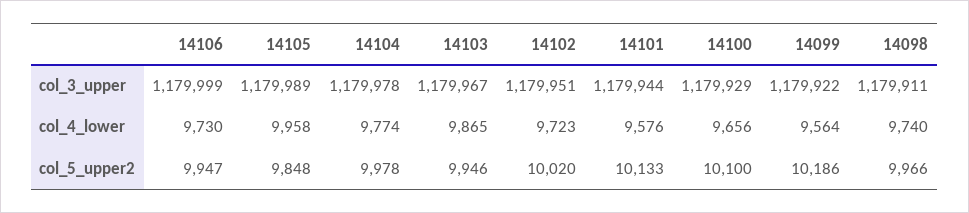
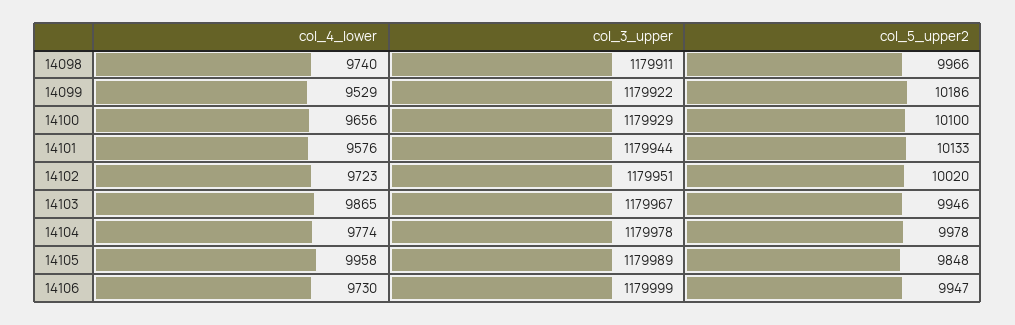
  {
    "14106": {
      "col_3_upper": 1179999,
      "col_4_lower": 9730,
      "col_5_upper2": 9947
    },
    "14105": {
      "col_3_upper": 1179989,
      "col_4_lower": 9958,
      "col_5_upper2": 9848
    },
    "14104": {
      "col_3_upper": 1179978,
      "col_4_lower": 9774,
      "col_5_upper2": 9978
    },
    "14103": {
      "col_3_upper": 1179967,
      "col_4_lower": 9865,
      "col_5_upper2": 9946
    },
    "14102": {
      "col_3_upper": 1179951,
      "col_4_lower": 9723,
      "col_5_upper2": 10020
    },
    "14101": {
      "col_3_upper": 1179944,
      "col_4_lower": 9576,
      "col_5_upper2": 10133
    },
    "14100": {
      "col_3_upper": 1179929,
      "col_4_lower": 9656,
      "col_5_upper2": 10100
    },
    "14099": {
      "col_3_upper": 1179922,
-     "col_4_lower": 9564,
+     "col_4_lower": 9529,
      "col_5_upper2": 10186
    },
    "14098": {
      "col_3_upper": 1179911,
      "col_4_lower": 9740,
      "col_5_upper2": 9966
    }
  }

